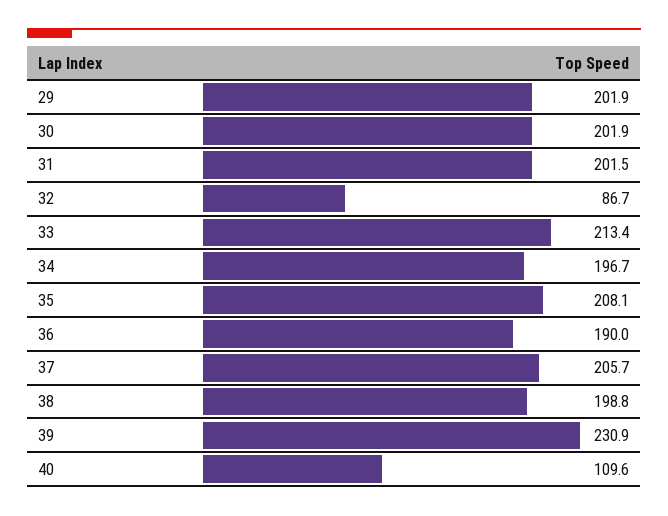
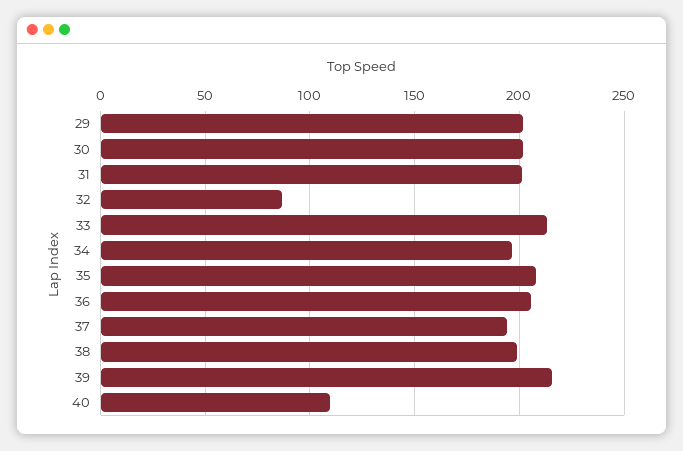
  {
    "29": 201.9,
    "30": 201.9,
    "31": 201.5,
    "32": 86.7,
    "33": 213.4,
    "34": 196.7,
    "35": 208.1,
-   "36": 190,
+   "36": 205,
-   "37": 205.7,
+   "37": 195,
    "38": 198.8,
-   "39": 230.9,
+   "39": 215,
    "40": 109.6
  }

